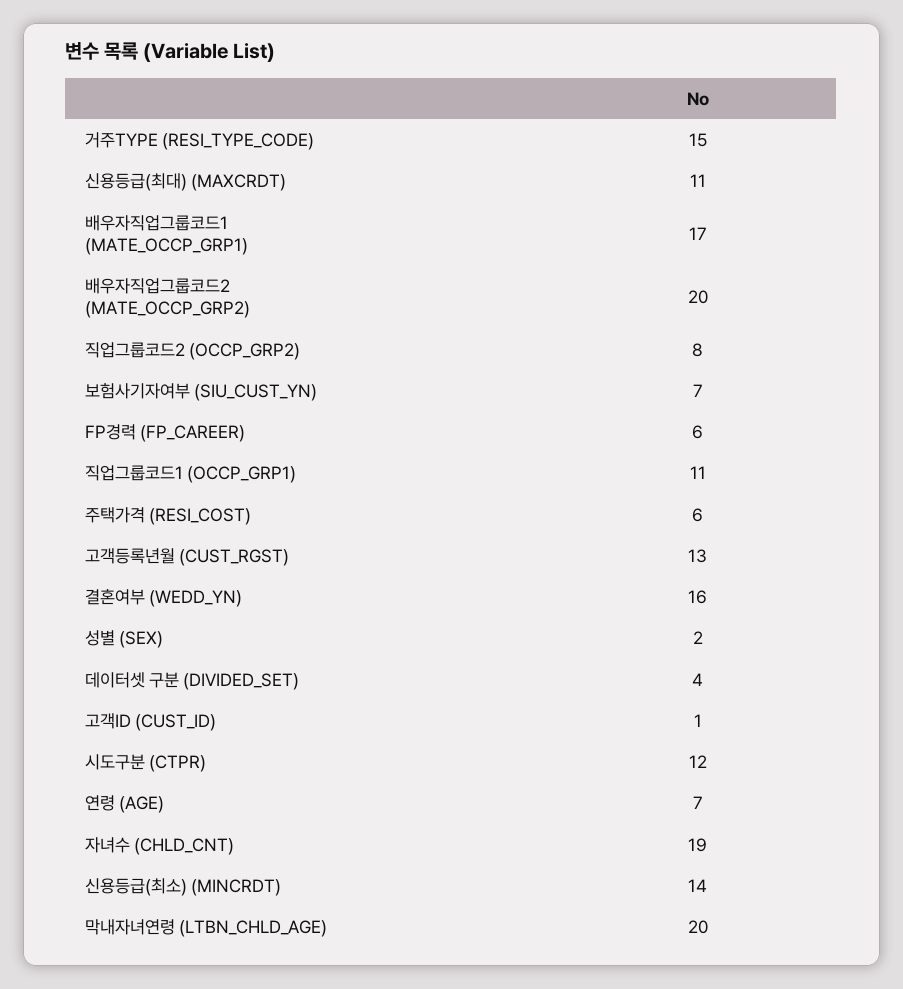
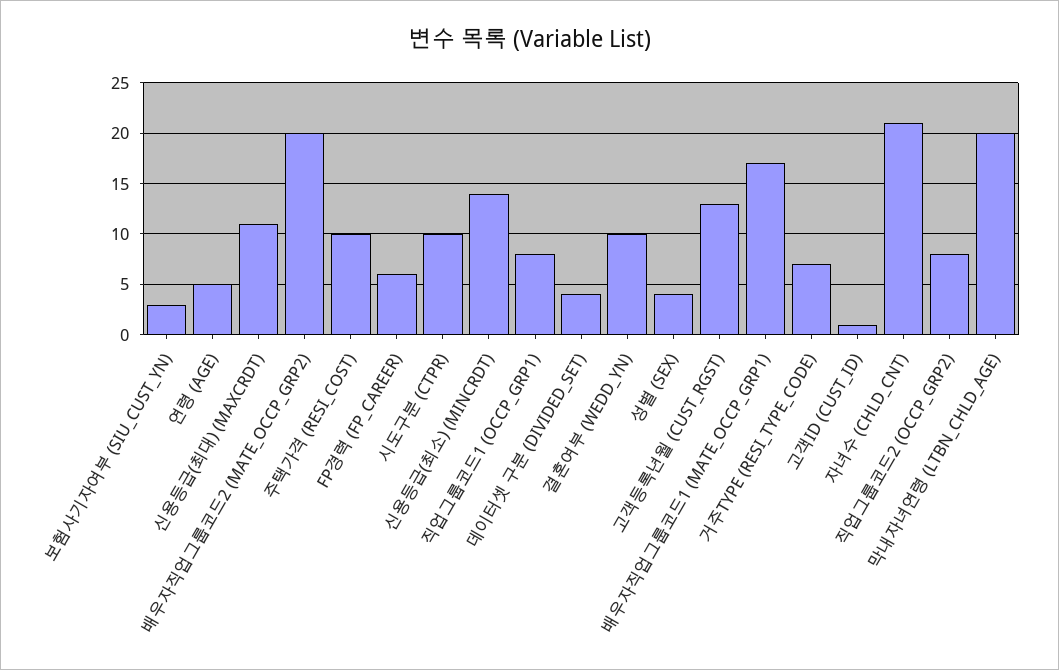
  {
-   "거주TYPE (RESI_TYPE_CODE)": 15,
+   "거주TYPE (RESI_TYPE_CODE)": 7,
    "신용등급(최대) (MAXCRDT)": 11,
    "배우자직업그룹코드1 (MATE_OCCP_GRP1)": 17,
    "배우자직업그룹코드2 (MATE_OCCP_GRP2)": 20,
    "직업그룹코드2 (OCCP_GRP2)": 8,
-   "보험사기자여부 (SIU_CUST_YN)": 7,
+   "보험사기자여부 (SIU_CUST_YN)": 3,
    "FP경력 (FP_CAREER)": 6,
-   "직업그룹코드1 (OCCP_GRP1)": 11,
+   "직업그룹코드1 (OCCP_GRP1)": 8,
-   "주택가격 (RESI_COST)": 6,
+   "주택가격 (RESI_COST)": 10,
    "고객등록년월 (CUST_RGST)": 13,
-   "결혼여부 (WEDD_YN)": 16,
+   "결혼여부 (WEDD_YN)": 10,
-   "성별 (SEX)": 2,
+   "성별 (SEX)": 4,
    "데이터셋 구분 (DIVIDED_SET)": 4,
    "고객ID (CUST_ID)": 1,
-   "시도구분 (CTPR)": 12,
+   "시도구분 (CTPR)": 10,
-   "연령 (AGE)": 7,
+   "연령 (AGE)": 5,
-   "자녀수 (CHLD_CNT)": 19,
+   "자녀수 (CHLD_CNT)": 21,
    "신용등급(최소) (MINCRDT)": 14,
    "막내자녀연령 (LTBN_CHLD_AGE)": 20
  }

